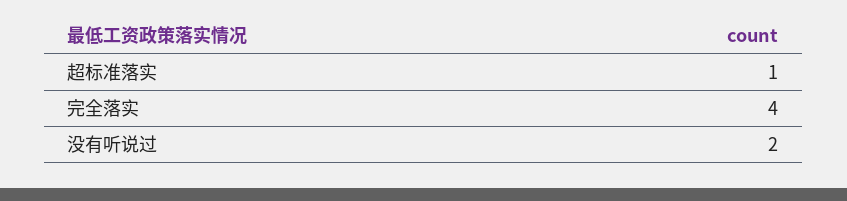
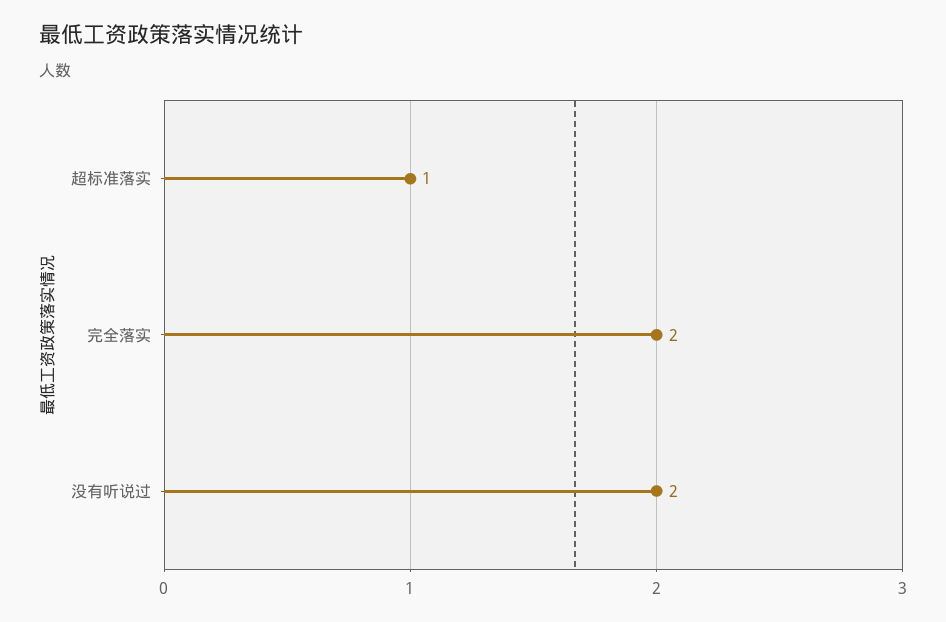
  {
    "超标准落实": 1,
-   "完全落实": 4,
+   "完全落实": 2,
    "没有听说过": 2
  }

